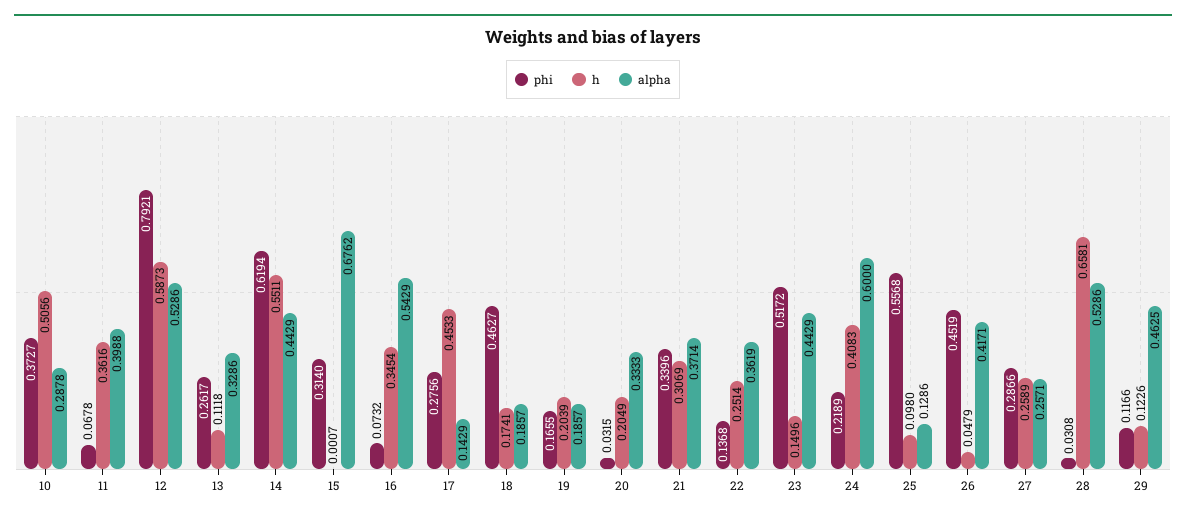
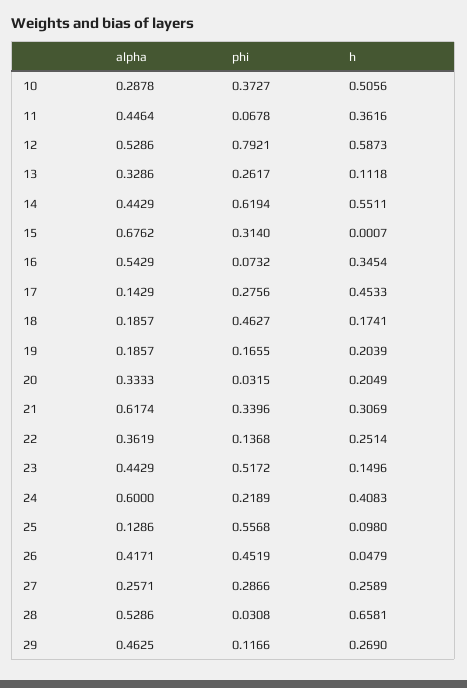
  {
    "phi": {
      "10": 0.3727,
      "11": 0.0678,
      "12": 0.7921,
      "13": 0.2617,
      "14": 0.6194,
      "15": 0.314,
      "16": 0.0732,
      "17": 0.2756,
      "18": 0.4627,
      "19": 0.1655,
      "20": 0.0315,
      "21": 0.3396,
      "22": 0.1368,
      "23": 0.5172,
      "24": 0.2189,
      "25": 0.5568,
      "26": 0.4519,
      "27": 0.2866,
      "28": 0.0308,
      "29": 0.1166
    },
    "h": {
      "10": 0.5056,
      "11": 0.3616,
      "12": 0.5873,
      "13": 0.1118,
      "14": 0.5511,
      "15": 0.0007,
      "16": 0.3454,
      "17": 0.4533,
      "18": 0.1741,
      "19": 0.2039,
      "20": 0.2049,
      "21": 0.3069,
      "22": 0.2514,
      "23": 0.1496,
      "24": 0.4083,
      "25": 0.098,
      "26": 0.0479,
      "27": 0.2589,
      "28": 0.6581,
-     "29": 0.1226
+     "29": 0.269
    },
    "alpha": {
      "10": 0.2878,
-     "11": 0.3988,
+     "11": 0.4464,
      "12": 0.5286,
      "13": 0.3286,
      "14": 0.4429,
      "15": 0.6762,
      "16": 0.5429,
      "17": 0.1429,
      "18": 0.1857,
      "19": 0.1857,
      "20": 0.3333,
-     "21": 0.3714,
+     "21": 0.6174,
      "22": 0.3619,
      "23": 0.4429,
      "24": 0.6,
      "25": 0.1286,
      "26": 0.4171,
      "27": 0.2571,
      "28": 0.5286,
      "29": 0.4625
    }
  }

